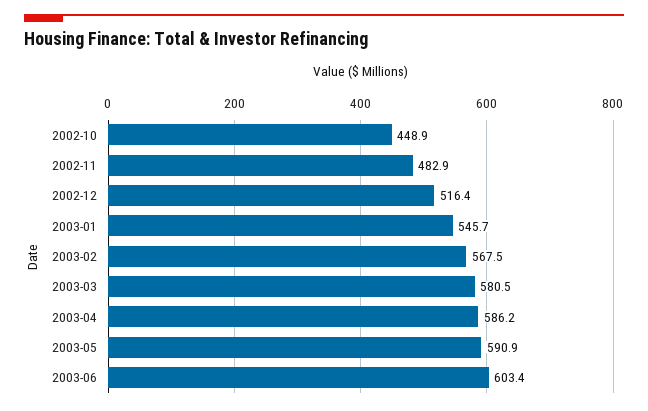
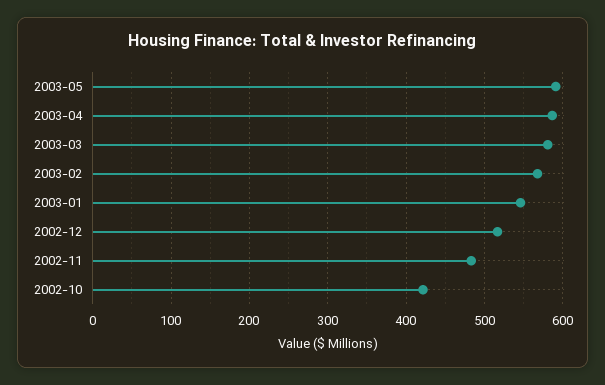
  {
-   "2002-10": 448.9,
+   "2002-10": 420,
    "2002-11": 482.9,
    "2002-12": 516.4,
    "2003-01": 545.7,
    "2003-02": 567.5,
    "2003-03": 580.5,
    "2003-04": 586.2,
-   "2003-05": 590.9,
+   "2003-05": 590.9
-   "2003-06": 603.4
  }

